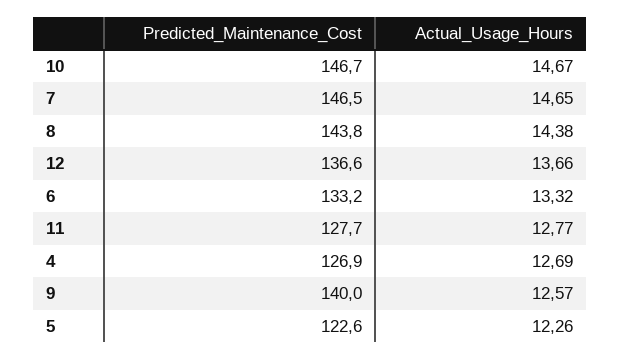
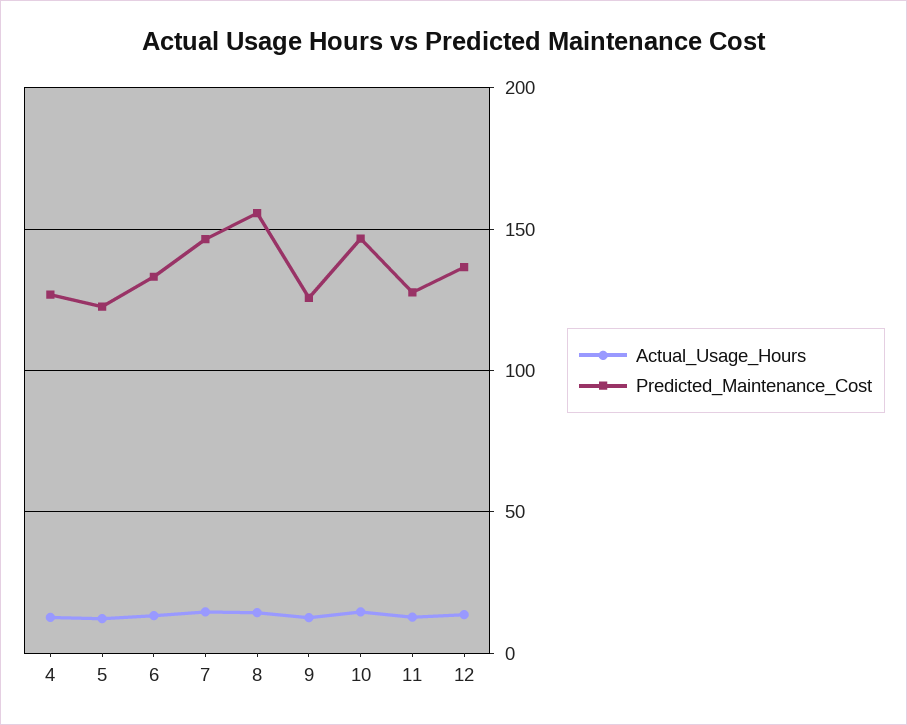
  {
    "Predicted_Maintenance_Cost": {
      "10": 146.7,
      "7": 146.5,
-     "8": 143.8,
+     "8": 155,
      "12": 136.6,
      "6": 133.2,
      "11": 127.7,
      "4": 126.9,
-     "9": 140,
+     "9": 125,
      "5": 122.6
    },
    "Actual_Usage_Hours": {
      "10": 14.67,
      "7": 14.65,
      "8": 14.38,
      "12": 13.66,
      "6": 13.32,
      "11": 12.77,
      "4": 12.69,
      "9": 12.57,
      "5": 12.26
    }
  }

